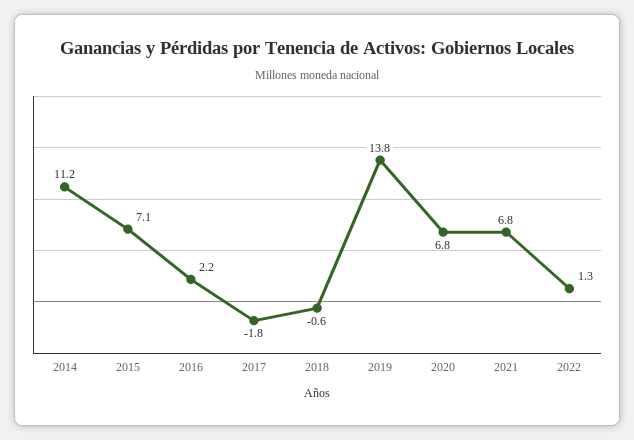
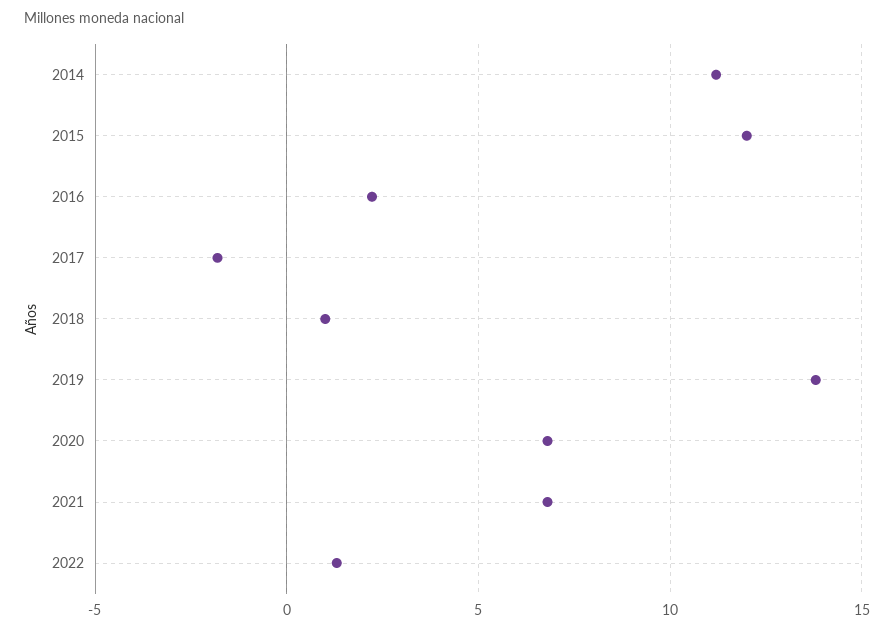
  {
    "2014": 11.2,
-   "2015": 7.1,
+   "2015": 12,
    "2016": 2.2,
    "2017": -1.8,
-   "2018": -0.6,
+   "2018": 1,
    "2019": 13.8,
    "2020": 6.8,
    "2021": 6.8,
    "2022": 1.3
  }

